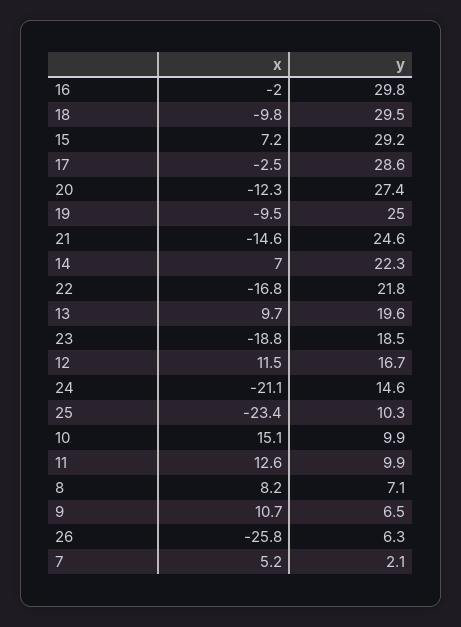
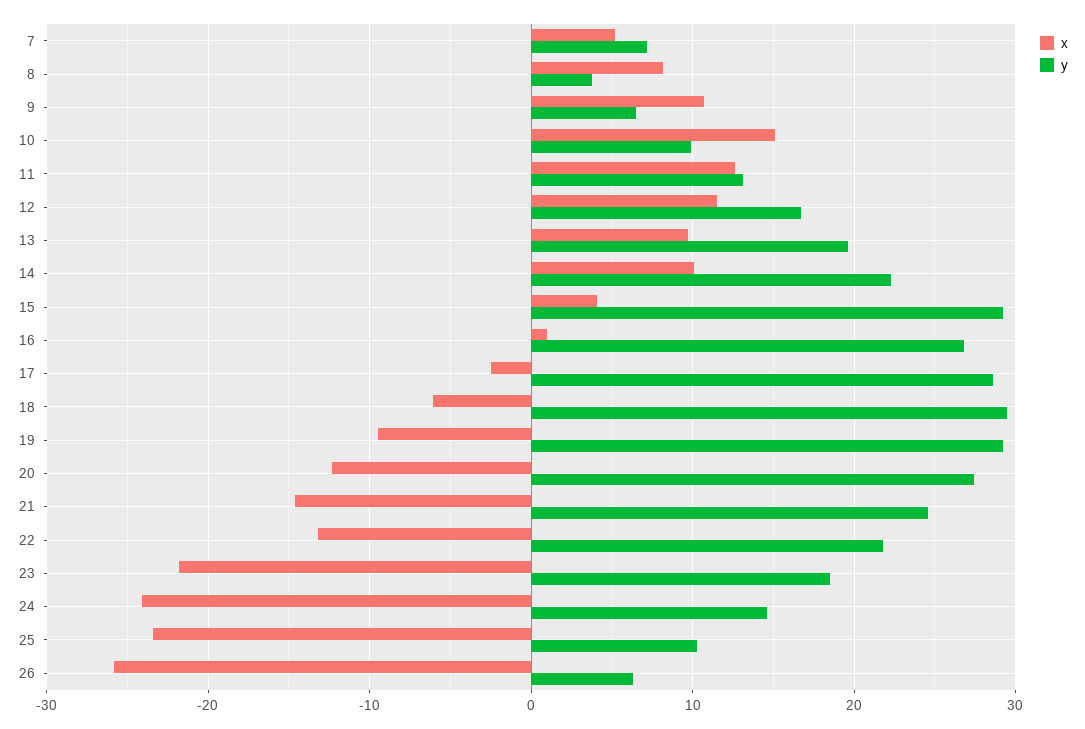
  {
    "x": {
-     "16": -2,
+     "16": 1,
-     "18": -9.8,
+     "18": -6,
-     "15": 7.2,
+     "15": 4,
      "17": -2.5,
      "20": -12.3,
      "19": -9.5,
      "21": -14.6,
-     "14": 7,
+     "14": 10,
-     "22": -16.8,
+     "22": -13,
      "13": 9.7,
-     "23": -18.8,
+     "23": -22,
      "12": 11.5,
-     "24": -21.1,
+     "24": -24,
      "25": -23.4,
      "10": 15.1,
      "11": 12.6,
      "8": 8.2,
      "9": 10.7,
      "26": -25.8,
      "7": 5.2
    },
    "y": {
-     "16": 29.8,
+     "16": 27,
      "18": 29.5,
      "15": 29.2,
      "17": 28.6,
      "20": 27.4,
-     "19": 25,
+     "19": 29,
      "21": 24.6,
      "14": 22.3,
      "22": 21.8,
      "13": 19.6,
      "23": 18.5,
      "12": 16.7,
      "24": 14.6,
      "25": 10.3,
      "10": 9.9,
-     "11": 9.9,
+     "11": 13,
-     "8": 7.1,
+     "8": 4,
      "9": 6.5,
      "26": 6.3,
-     "7": 2.1
+     "7": 7
    }
  }

